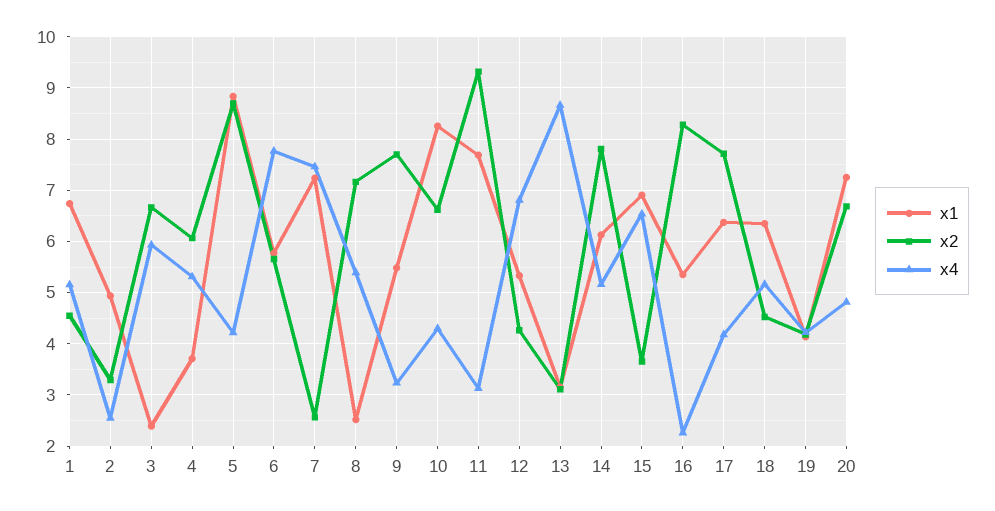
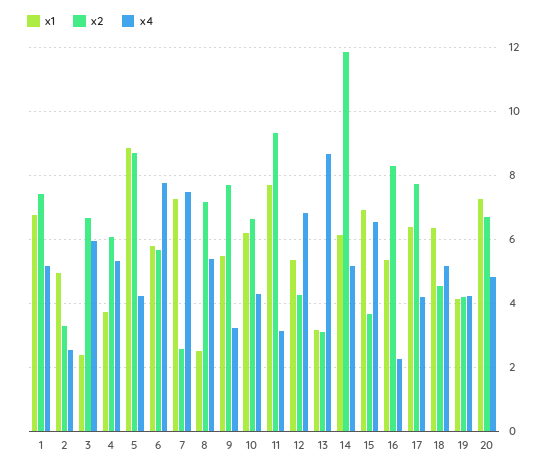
  {
    "x1": {
      "1": 6.8,
      "2": 5,
      "3": 2.4,
      "4": 3.8,
      "5": 8.8,
      "6": 5.8,
      "7": 7.2,
      "8": 2.6,
      "9": 5.4,
-     "10": 8.2,
+     "10": 6.2,
      "11": 7.6,
      "12": 5.4,
      "13": 3.2,
      "14": 6.2,
      "15": 7,
      "16": 5.4,
      "17": 6.4,
      "18": 6.4,
      "19": 4.2,
      "20": 7.2
    },
    "x2": {
-     "1": 4.6,
+     "1": 7.4,
      "2": 3.2,
      "3": 6.6,
      "4": 6,
      "5": 8.6,
      "6": 5.6,
      "7": 2.6,
      "8": 7.2,
      "9": 7.6,
      "10": 6.6,
      "11": 9.4,
      "12": 4.2,
      "13": 3.2,
-     "14": 7.8,
+     "14": 11.8,
      "15": 3.6,
      "16": 8.2,
      "17": 7.8,
      "18": 4.6,
      "19": 4.2,
      "20": 6.6
    },
    "x4": {
      "1": 5.2,
      "2": 2.6,
      "3": 6,
      "4": 5.4,
      "5": 4.2,
      "6": 7.8,
      "7": 7.4,
      "8": 5.4,
      "9": 3.2,
      "10": 4.2,
      "11": 3.2,
      "12": 6.8,
      "13": 8.6,
      "14": 5.2,
      "15": 6.6,
      "16": 2.2,
      "17": 4.2,
      "18": 5.2,
      "19": 4.2,
      "20": 4.8
    }
  }

